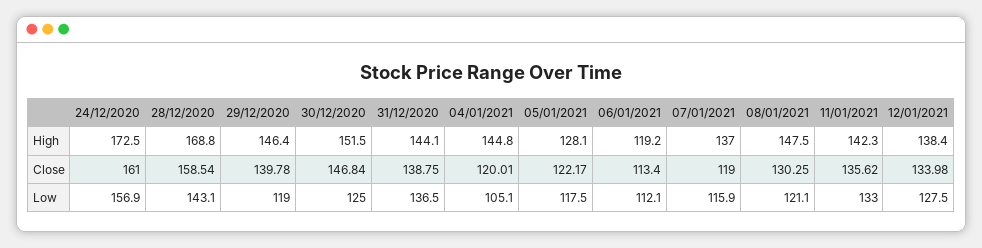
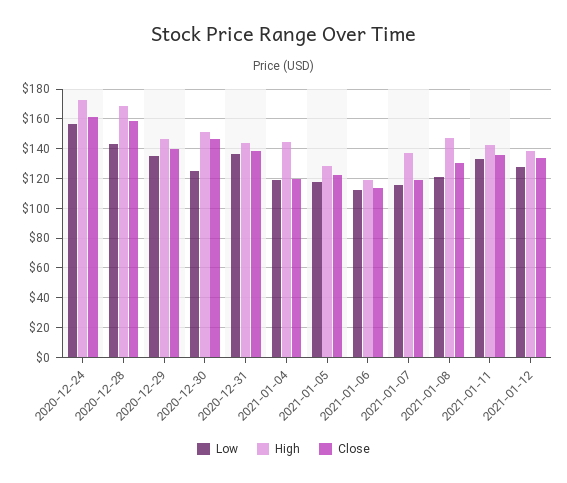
  {
    "High": {
      "24/12/2020": 172.5,
      "28/12/2020": 168.8,
      "29/12/2020": 146.4,
      "30/12/2020": 151.5,
      "31/12/2020": 144.1,
      "04/01/2021": 144.8,
      "05/01/2021": 128.1,
      "06/01/2021": 119.2,
      "07/01/2021": 137,
      "08/01/2021": 147.5,
      "11/01/2021": 142.3,
      "12/01/2021": 138.4
    },
    "Close": {
      "24/12/2020": 161,
      "28/12/2020": 158.54,
      "29/12/2020": 139.78,
      "30/12/2020": 146.84,
      "31/12/2020": 138.75,
      "04/01/2021": 120.01,
      "05/01/2021": 122.17,
      "06/01/2021": 113.4,
      "07/01/2021": 119,
      "08/01/2021": 130.25,
      "11/01/2021": 135.62,
      "12/01/2021": 133.98
    },
    "Low": {
      "24/12/2020": 156.9,
      "28/12/2020": 143.1,
-     "29/12/2020": 119,
+     "29/12/2020": 135,
      "30/12/2020": 125,
      "31/12/2020": 136.5,
-     "04/01/2021": 105.1,
+     "04/01/2021": 120,
      "05/01/2021": 117.5,
      "06/01/2021": 112.1,
      "07/01/2021": 115.9,
      "08/01/2021": 121.1,
      "11/01/2021": 133,
      "12/01/2021": 127.5
    }
  }

